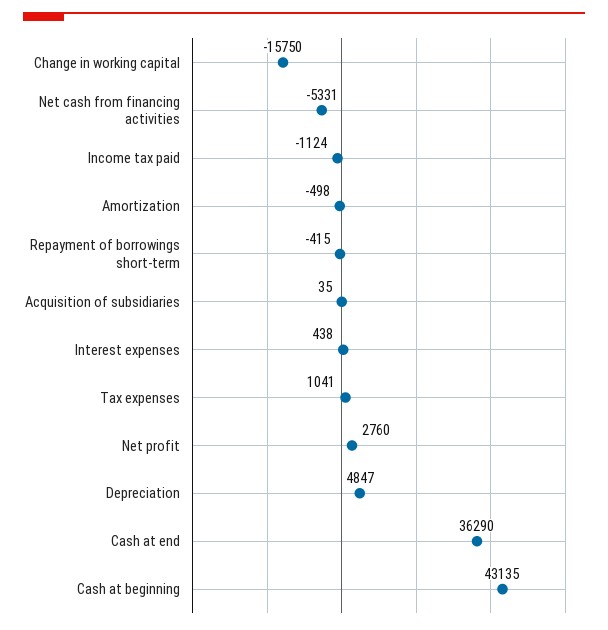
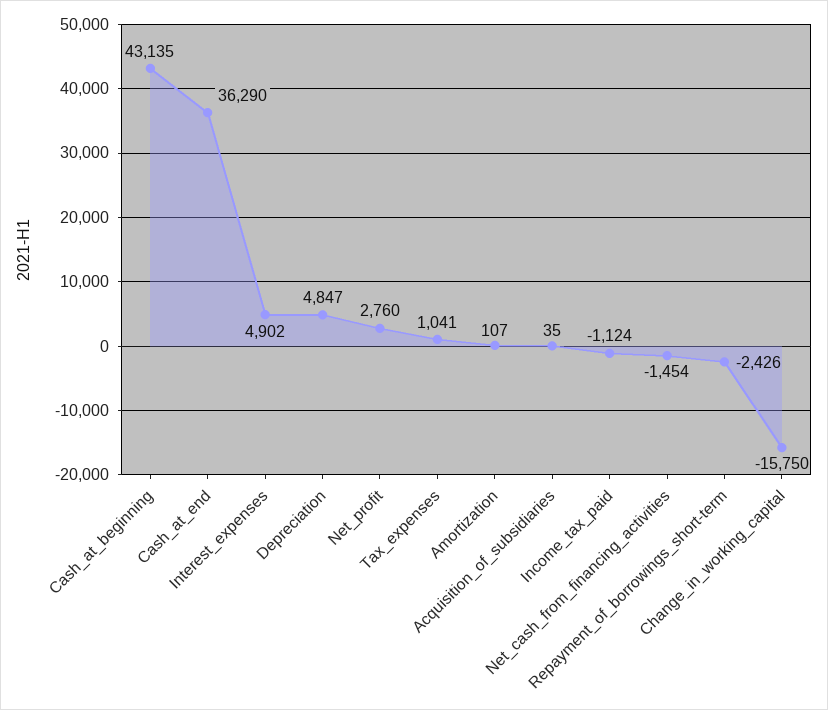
  {
    "Change in working capital": -15750,
-   "Net cash from financing activities": -5331,
+   "Net cash from financing activities": -1454,
    "Income tax paid": -1124,
-   "Amortization": -498,
+   "Amortization": 107,
-   "Repayment of borrowings short-term": -415,
+   "Repayment of borrowings short-term": -2426,
    "Acquisition of subsidiaries": 35,
-   "Interest expenses": 438,
+   "Interest expenses": 4902,
    "Tax expenses": 1041,
    "Net profit": 2760,
    "Depreciation": 4847,
    "Cash at end": 36290,
    "Cash at beginning": 43135
  }

